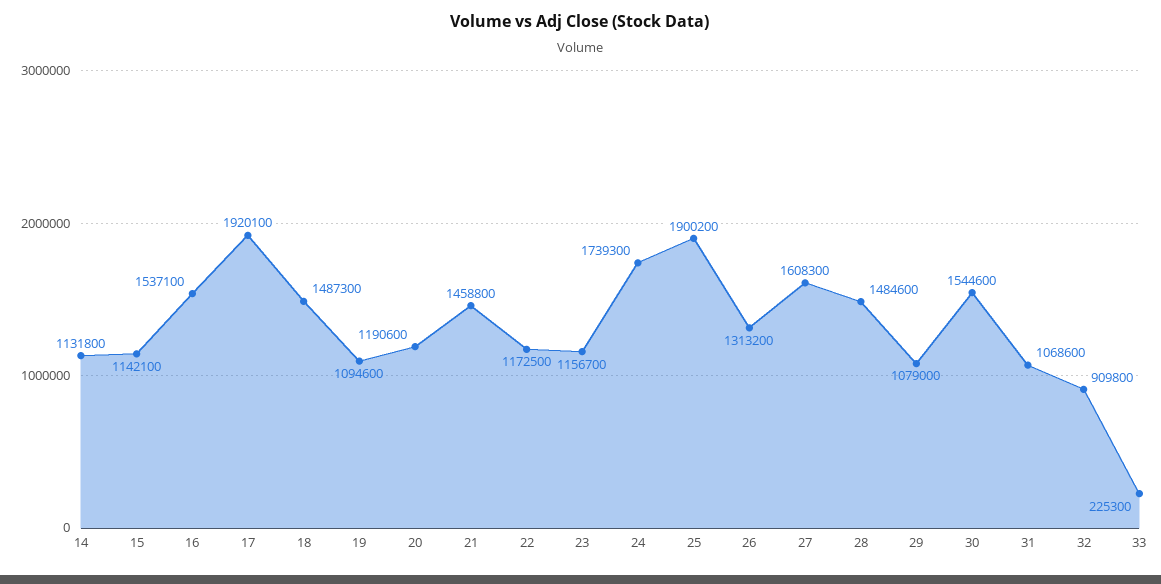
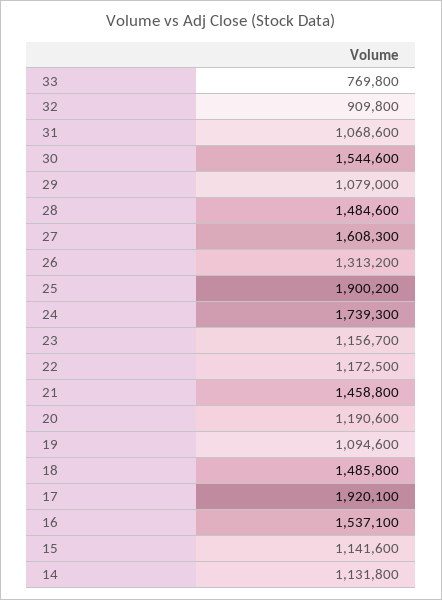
  {
    "14": 1131800,
-   "15": 1142100,
+   "15": 1141600,
    "16": 1537100,
    "17": 1920100,
-   "18": 1487300,
+   "18": 1485800,
    "19": 1094600,
    "20": 1190600,
    "21": 1458800,
    "22": 1172500,
    "23": 1156700,
    "24": 1739300,
    "25": 1900200,
    "26": 1313200,
    "27": 1608300,
    "28": 1484600,
    "29": 1079000,
    "30": 1544600,
    "31": 1068600,
    "32": 909800,
-   "33": 225300
+   "33": 769800
  }

